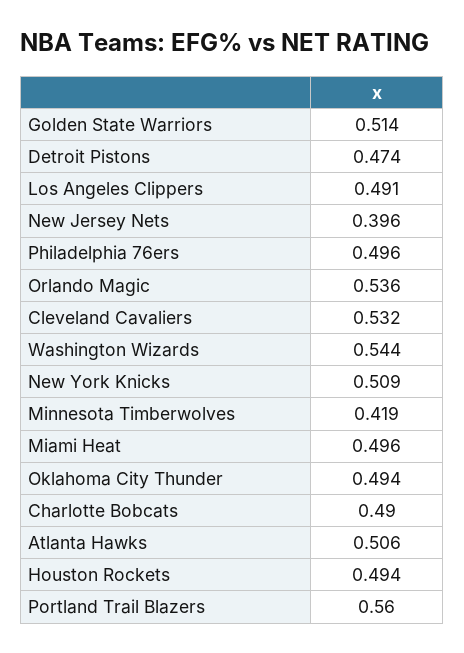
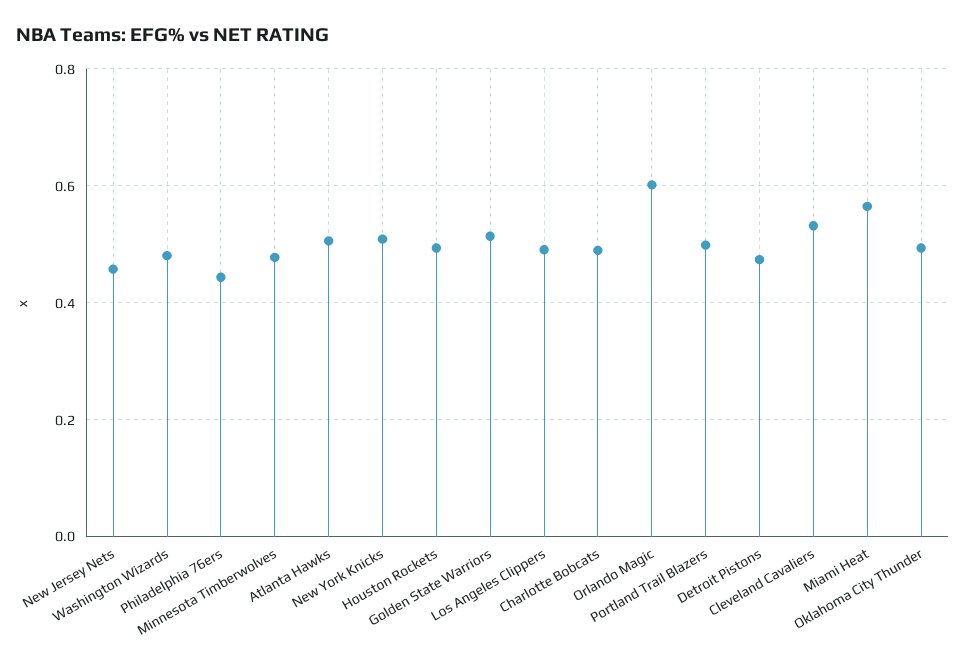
  {
    "Golden State Warriors": 0.514,
    "Detroit Pistons": 0.474,
    "Los Angeles Clippers": 0.491,
-   "New Jersey Nets": 0.396,
+   "New Jersey Nets": 0.46,
-   "Philadelphia 76ers": 0.496,
+   "Philadelphia 76ers": 0.44,
-   "Orlando Magic": 0.536,
+   "Orlando Magic": 0.6,
    "Cleveland Cavaliers": 0.532,
-   "Washington Wizards": 0.544,
+   "Washington Wizards": 0.48,
    "New York Knicks": 0.509,
-   "Minnesota Timberwolves": 0.419,
+   "Minnesota Timberwolves": 0.48,
-   "Miami Heat": 0.496,
+   "Miami Heat": 0.56,
    "Oklahoma City Thunder": 0.494,
    "Charlotte Bobcats": 0.49,
    "Atlanta Hawks": 0.506,
    "Houston Rockets": 0.494,
-   "Portland Trail Blazers": 0.56
+   "Portland Trail Blazers": 0.5
  }

